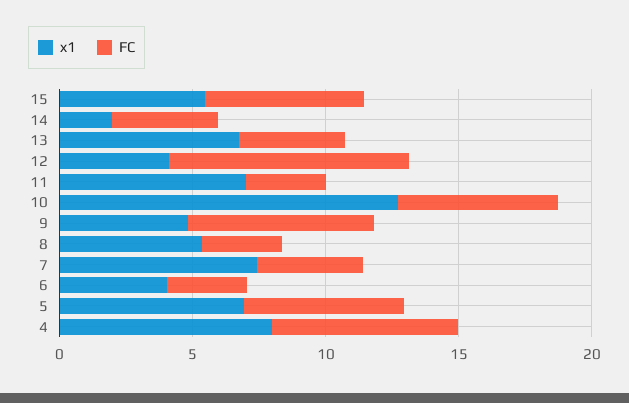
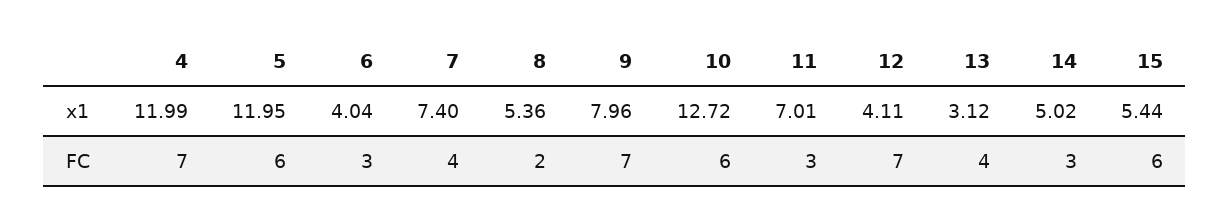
  {
    "x1": {
      "15": 5.44,
-     "14": 2,
+     "14": 5.02,
-     "13": 7,
+     "13": 3.12,
      "12": 4.11,
      "11": 7.01,
      "10": 12.72,
-     "9": 5,
+     "9": 7.96,
      "8": 5.36,
      "7": 7.4,
      "6": 4.04,
-     "5": 7,
+     "5": 11.95,
-     "4": 8
+     "4": 11.99
    },
    "FC": {
      "15": 6,
-     "14": 4,
+     "14": 3,
      "13": 4,
-     "12": 9,
+     "12": 7,
      "11": 3,
      "10": 6,
      "9": 7,
-     "8": 3,
+     "8": 2,
      "7": 4,
      "6": 3,
      "5": 6,
      "4": 7
    }
  }

